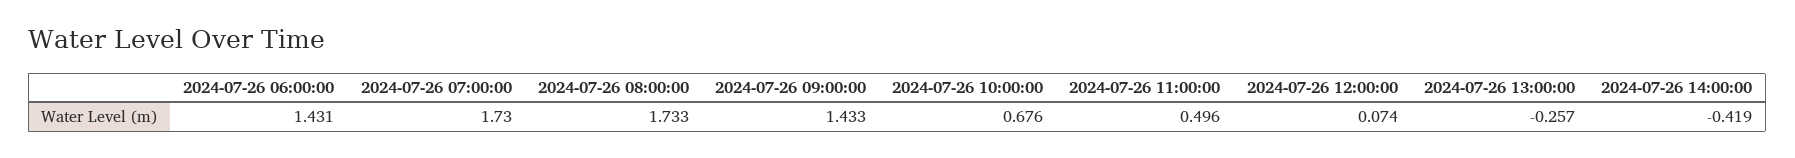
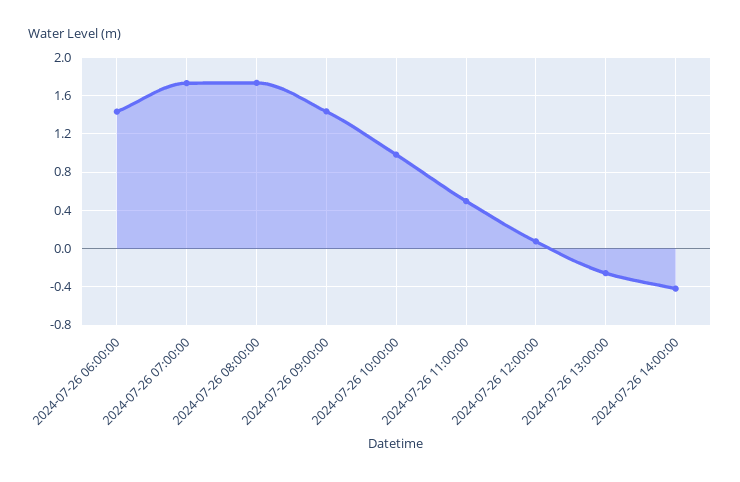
  {
    "2024-07-26 06:00:00": 1.431,
    "2024-07-26 07:00:00": 1.73,
    "2024-07-26 08:00:00": 1.733,
    "2024-07-26 09:00:00": 1.433,
-   "2024-07-26 10:00:00": 0.676,
+   "2024-07-26 10:00:00": 1,
    "2024-07-26 11:00:00": 0.496,
    "2024-07-26 12:00:00": 0.074,
    "2024-07-26 13:00:00": -0.257,
    "2024-07-26 14:00:00": -0.419
  }

